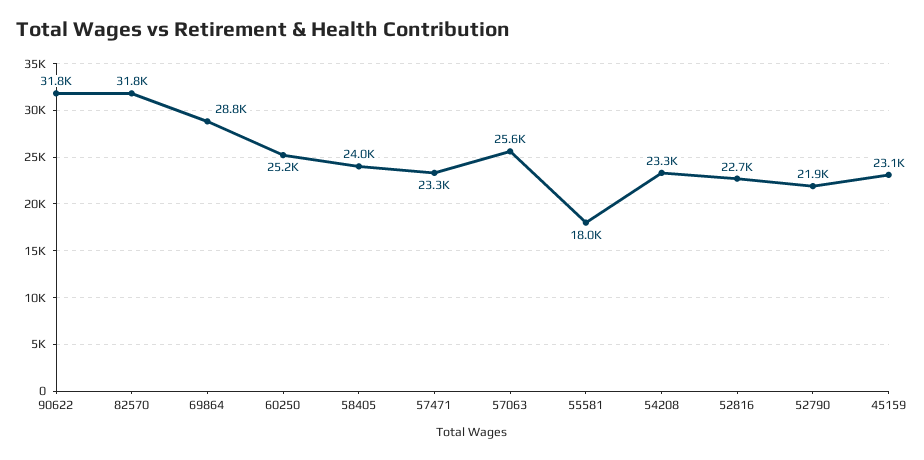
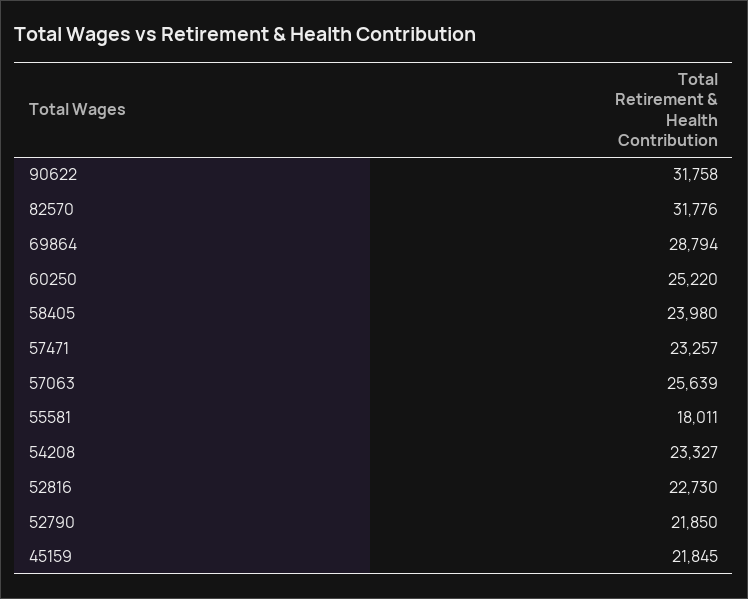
  {
    "90622": 31758,
    "82570": 31776,
    "69864": 28794,
    "60250": 25220,
    "58405": 23980,
    "57471": 23257,
    "57063": 25639,
    "55581": 18011,
    "54208": 23327,
    "52816": 22730,
    "52790": 21850,
-   "45159": 23100
+   "45159": 21845
  }

